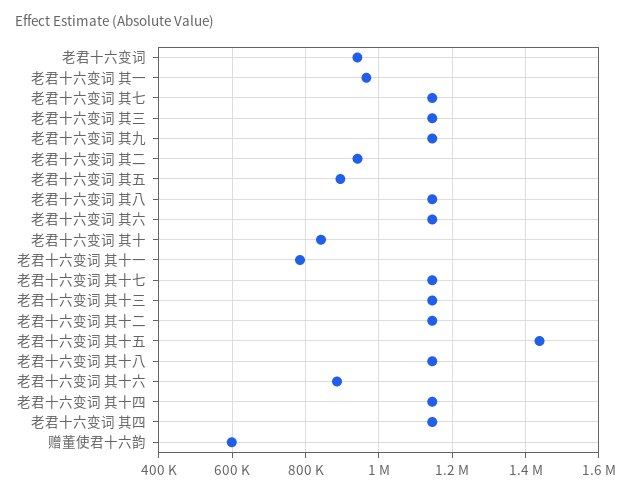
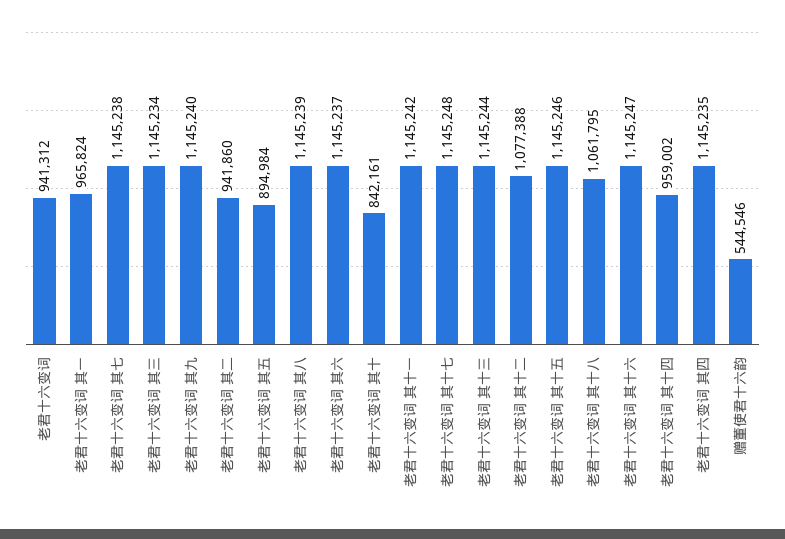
  {
    "老君十六变词": 941312,
    "老君十六变词 其一": 965824,
    "老君十六变词 其七": 1145238,
    "老君十六变词 其三": 1145234,
    "老君十六变词 其九": 1145240,
    "老君十六变词 其二": 941860,
    "老君十六变词 其五": 894984,
    "老君十六变词 其八": 1145239,
    "老君十六变词 其六": 1145237,
    "老君十六变词 其十": 842161,
-   "老君十六变词 其十一": 780000,
+   "老君十六变词 其十一": 1145242,
    "老君十六变词 其十七": 1145248,
    "老君十六变词 其十三": 1145244,
-   "老君十六变词 其十二": 1140000,
+   "老君十六变词 其十二": 1077388,
-   "老君十六变词 其十五": 1440000,
+   "老君十六变词 其十五": 1145246,
-   "老君十六变词 其十八": 1140000,
+   "老君十六变词 其十八": 1061795,
-   "老君十六变词 其十六": 880000,
+   "老君十六变词 其十六": 1145247,
-   "老君十六变词 其十四": 1140000,
+   "老君十六变词 其十四": 959002,
    "老君十六变词 其四": 1145235,
-   "赠董使君十六韵": 600000
+   "赠董使君十六韵": 544546
  }

